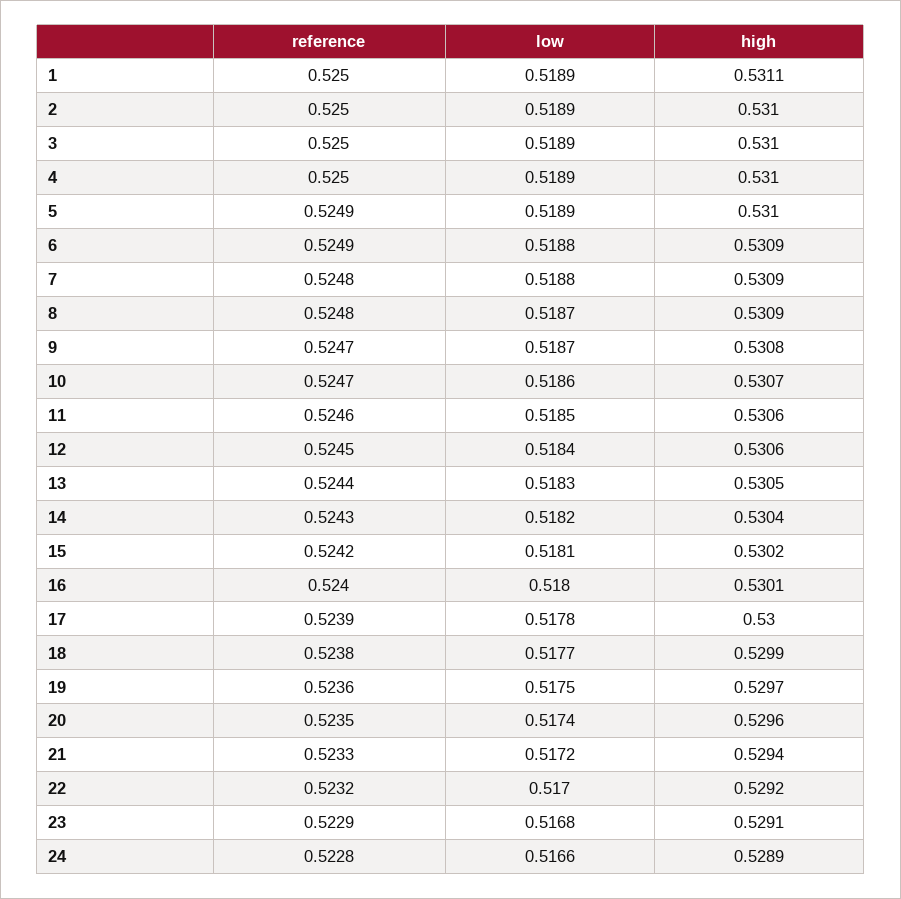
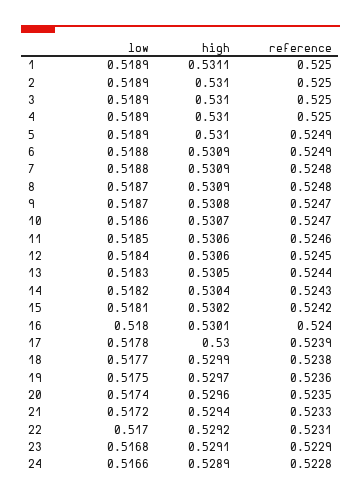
  {
    "reference": {
      "1": 0.525,
      "2": 0.525,
      "3": 0.525,
      "4": 0.525,
      "5": 0.5249,
      "6": 0.5249,
      "7": 0.5248,
      "8": 0.5248,
      "9": 0.5247,
      "10": 0.5247,
      "11": 0.5246,
      "12": 0.5245,
      "13": 0.5244,
      "14": 0.5243,
      "15": 0.5242,
      "16": 0.524,
      "17": 0.5239,
      "18": 0.5238,
      "19": 0.5236,
      "20": 0.5235,
      "21": 0.5233,
-     "22": 0.5232,
+     "22": 0.5231,
      "23": 0.5229,
      "24": 0.5228
    },
    "low": {
      "1": 0.5189,
      "2": 0.5189,
      "3": 0.5189,
      "4": 0.5189,
      "5": 0.5189,
      "6": 0.5188,
      "7": 0.5188,
      "8": 0.5187,
      "9": 0.5187,
      "10": 0.5186,
      "11": 0.5185,
      "12": 0.5184,
      "13": 0.5183,
      "14": 0.5182,
      "15": 0.5181,
      "16": 0.518,
      "17": 0.5178,
      "18": 0.5177,
      "19": 0.5175,
      "20": 0.5174,
      "21": 0.5172,
      "22": 0.517,
      "23": 0.5168,
      "24": 0.5166
    },
    "high": {
      "1": 0.5311,
      "2": 0.531,
      "3": 0.531,
      "4": 0.531,
      "5": 0.531,
      "6": 0.5309,
      "7": 0.5309,
      "8": 0.5309,
      "9": 0.5308,
      "10": 0.5307,
      "11": 0.5306,
      "12": 0.5306,
      "13": 0.5305,
      "14": 0.5304,
      "15": 0.5302,
      "16": 0.5301,
      "17": 0.53,
      "18": 0.5299,
      "19": 0.5297,
      "20": 0.5296,
      "21": 0.5294,
      "22": 0.5292,
      "23": 0.5291,
      "24": 0.5289
    }
  }

